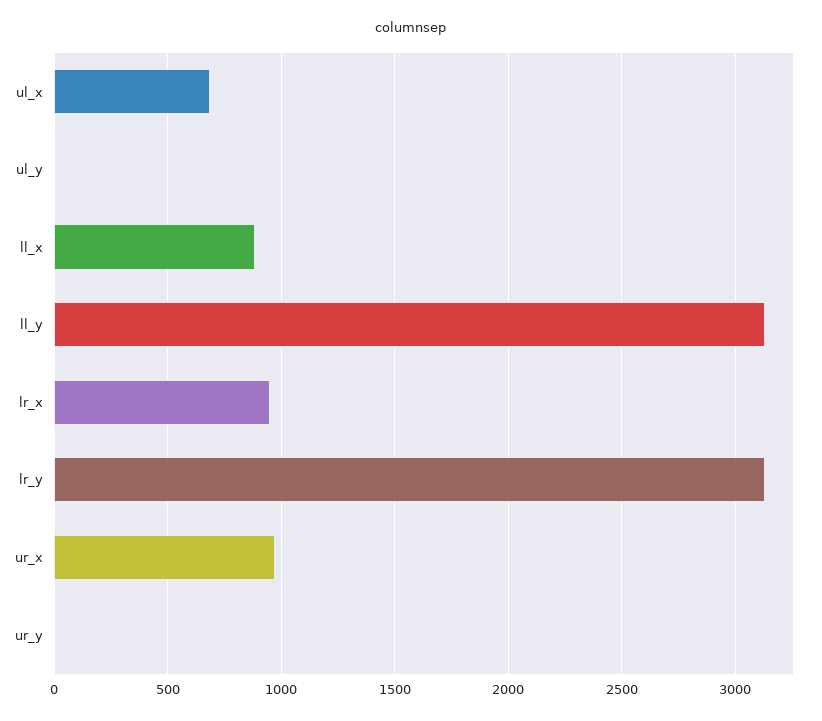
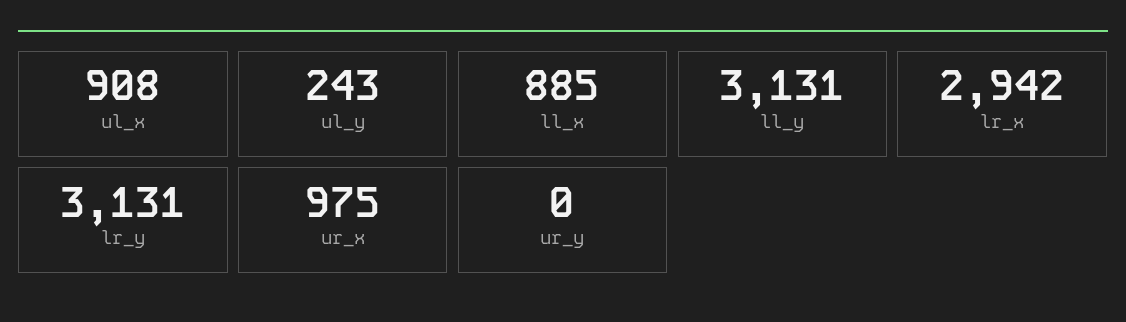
  {
-   "ul_x": 700,
+   "ul_x": 908,
-   "ul_y": 0,
+   "ul_y": 243,
    "ll_x": 885,
    "ll_y": 3131,
-   "lr_x": 950,
+   "lr_x": 2942,
    "lr_y": 3131,
    "ur_x": 975,
    "ur_y": 0
  }

